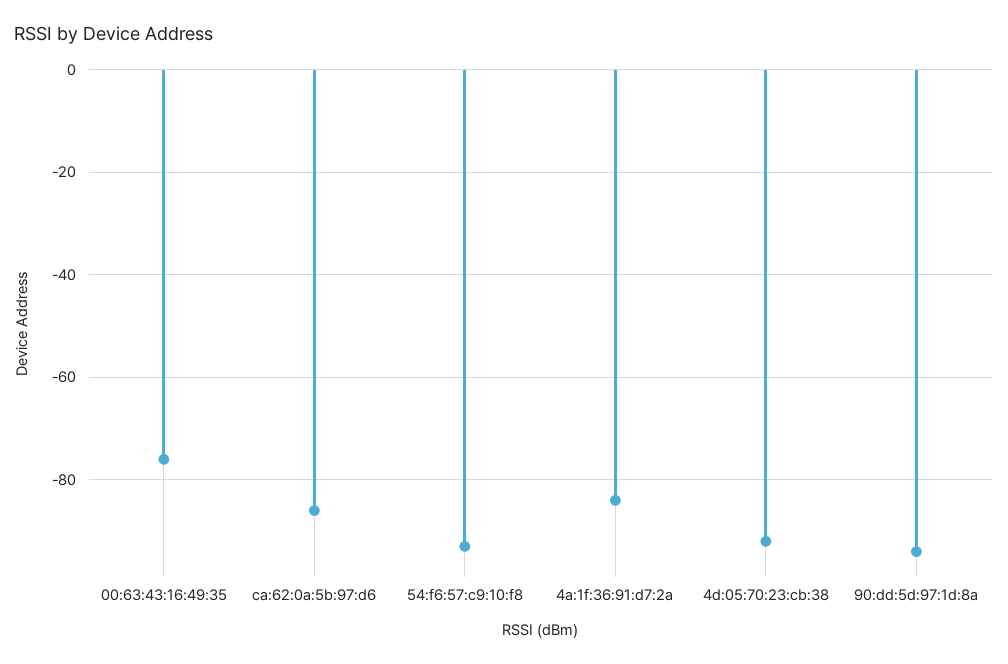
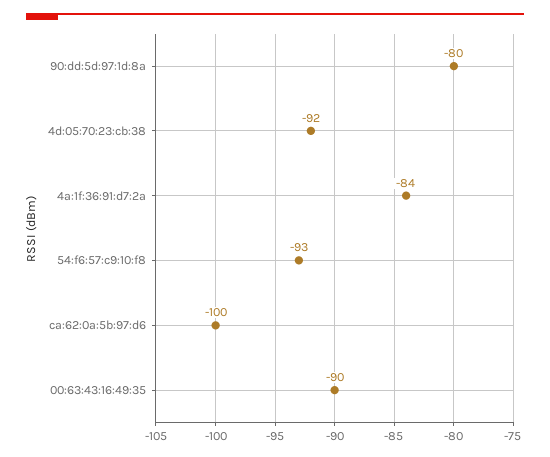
  {
-   "00:63:43:16:49:35": -75,
+   "00:63:43:16:49:35": -90,
-   "ca:62:0a:5b:97:d6": -85,
+   "ca:62:0a:5b:97:d6": -100,
    "54:f6:57:c9:10:f8": -93,
    "4a:1f:36:91:d7:2a": -84,
    "4d:05:70:23:cb:38": -92,
-   "90:dd:5d:97:1d:8a": -95
+   "90:dd:5d:97:1d:8a": -80
  }

